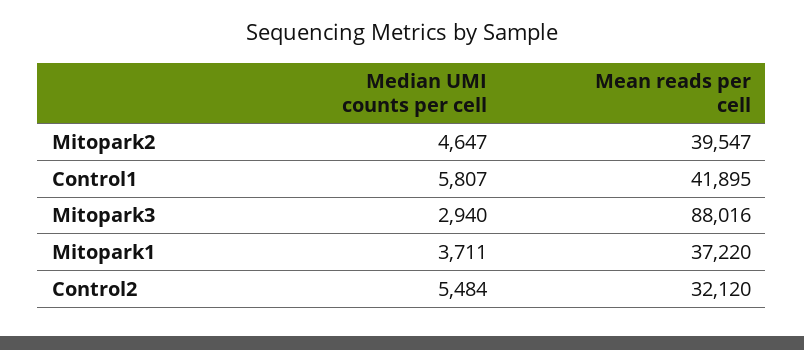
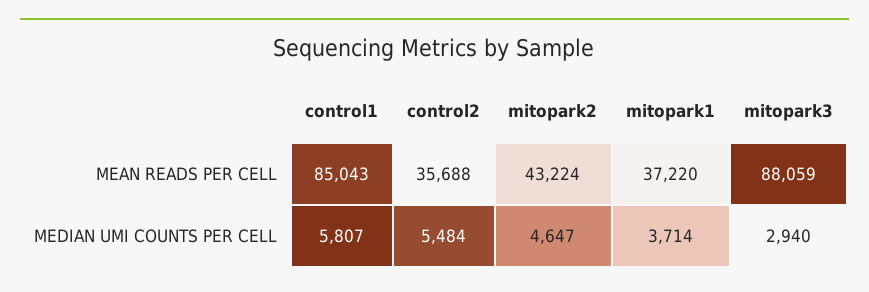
  {
    "Median UMI counts per cell": {
      "Mitopark2": 4647,
      "Control1": 5807,
      "Mitopark3": 2940,
-     "Mitopark1": 3711,
+     "Mitopark1": 3714,
      "Control2": 5484
    },
    "Mean reads per cell": {
-     "Mitopark2": 39547,
+     "Mitopark2": 43224,
-     "Control1": 41895,
+     "Control1": 85043,
-     "Mitopark3": 88016,
+     "Mitopark3": 88059,
      "Mitopark1": 37220,
-     "Control2": 32120
+     "Control2": 35688
    }
  }

